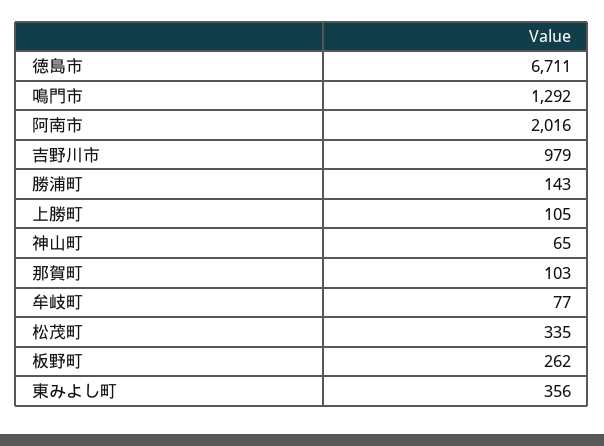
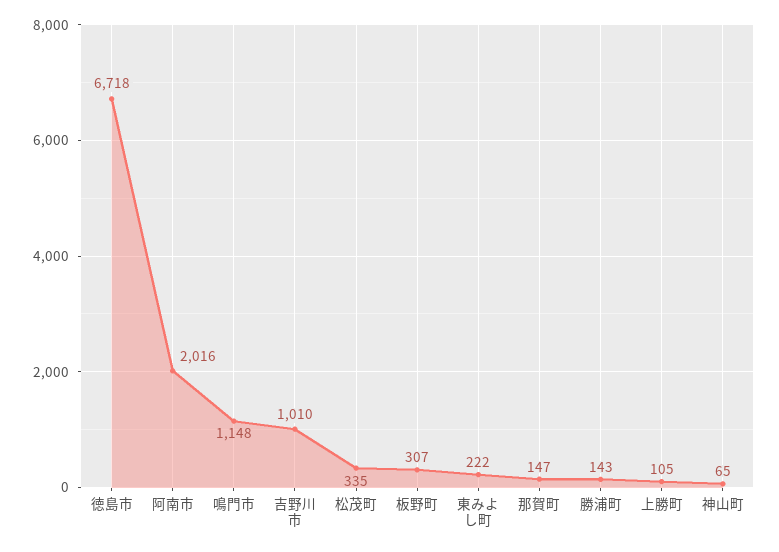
  {
-   "徳島市": 6711,
+   "徳島市": 6718,
-   "鳴門市": 1292,
+   "鳴門市": 1148,
    "阿南市": 2016,
-   "吉野川市": 979,
+   "吉野川市": 1010,
    "勝浦町": 143,
    "上勝町": 105,
    "神山町": 65,
-   "那賀町": 103,
+   "那賀町": 147,
-   "牟岐町": 77,
    "松茂町": 335,
-   "板野町": 262,
+   "板野町": 307,
-   "東みよし町": 356
+   "東みよし町": 222
  }

